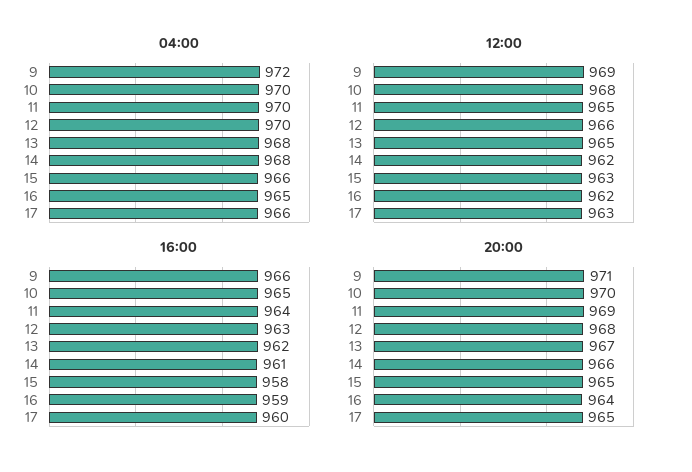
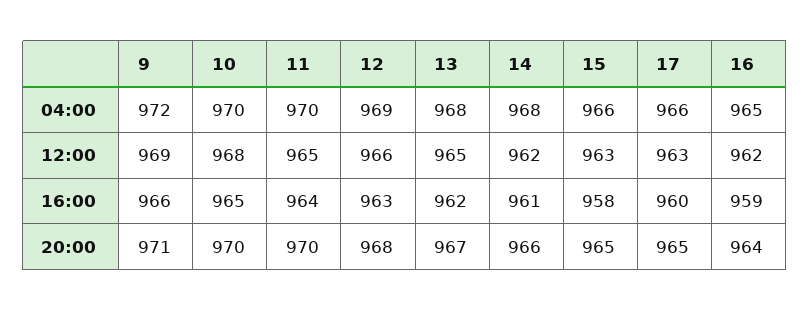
  {
    "04:00": {
      "9": 972,
      "10": 970,
      "11": 970,
-     "12": 970,
+     "12": 969,
      "13": 968,
      "14": 968,
      "15": 966,
      "16": 965,
      "17": 966
    },
    "12:00": {
      "9": 969,
      "10": 968,
      "11": 965,
      "12": 966,
      "13": 965,
      "14": 962,
      "15": 963,
      "16": 962,
      "17": 963
    },
    "16:00": {
      "9": 966,
      "10": 965,
      "11": 964,
      "12": 963,
      "13": 962,
      "14": 961,
      "15": 958,
      "16": 959,
      "17": 960
    },
    "20:00": {
      "9": 971,
      "10": 970,
-     "11": 969,
+     "11": 970,
      "12": 968,
      "13": 967,
      "14": 966,
      "15": 965,
      "16": 964,
      "17": 965
    }
  }

